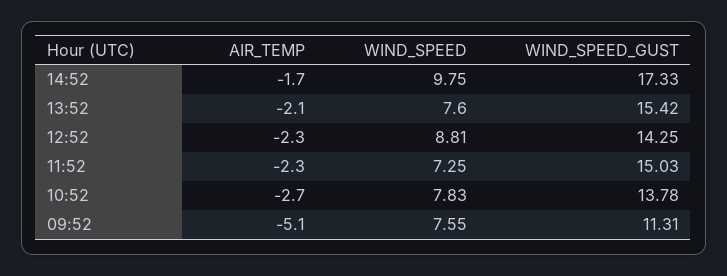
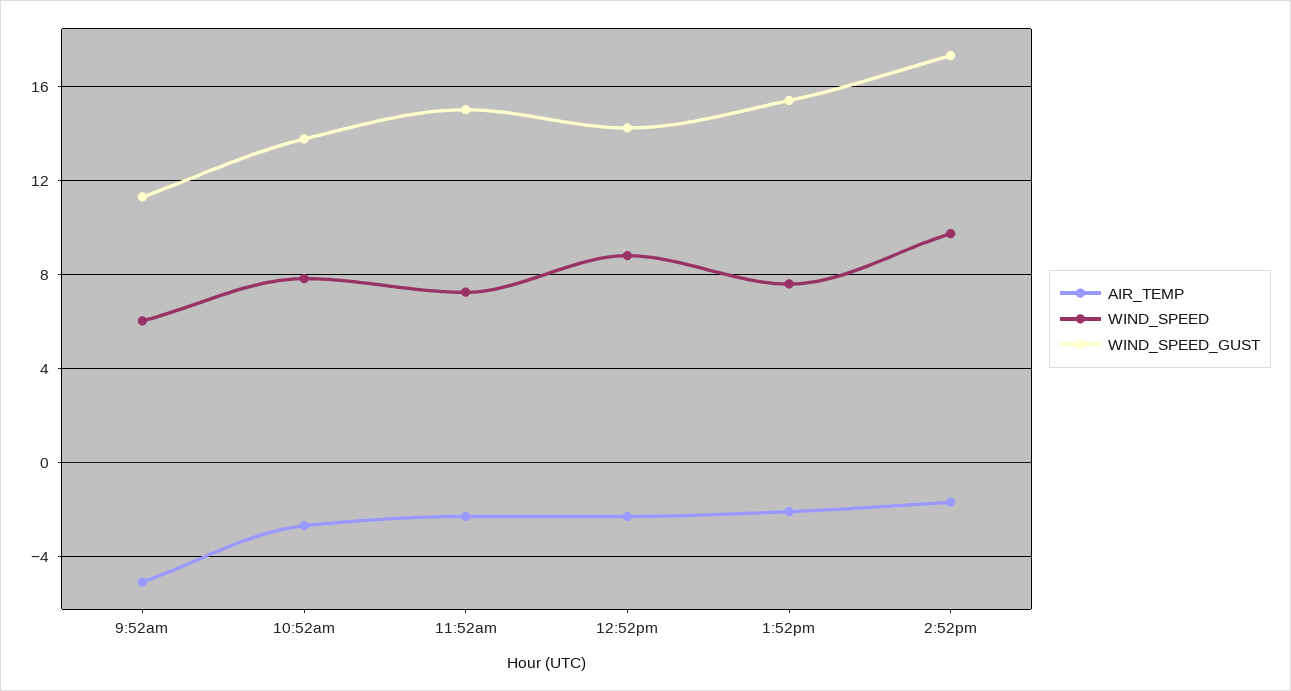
  {
    "AIR_TEMP": {
      "14:52": -1.7,
      "13:52": -2.1,
      "12:52": -2.3,
      "11:52": -2.3,
      "10:52": -2.7,
      "09:52": -5.1
    },
    "WIND_SPEED": {
      "14:52": 9.75,
      "13:52": 7.6,
      "12:52": 8.81,
      "11:52": 7.25,
      "10:52": 7.83,
-     "09:52": 7.55
+     "09:52": 6
    },
    "WIND_SPEED_GUST": {
      "14:52": 17.33,
      "13:52": 15.42,
      "12:52": 14.25,
      "11:52": 15.03,
      "10:52": 13.78,
      "09:52": 11.31
    }
  }

